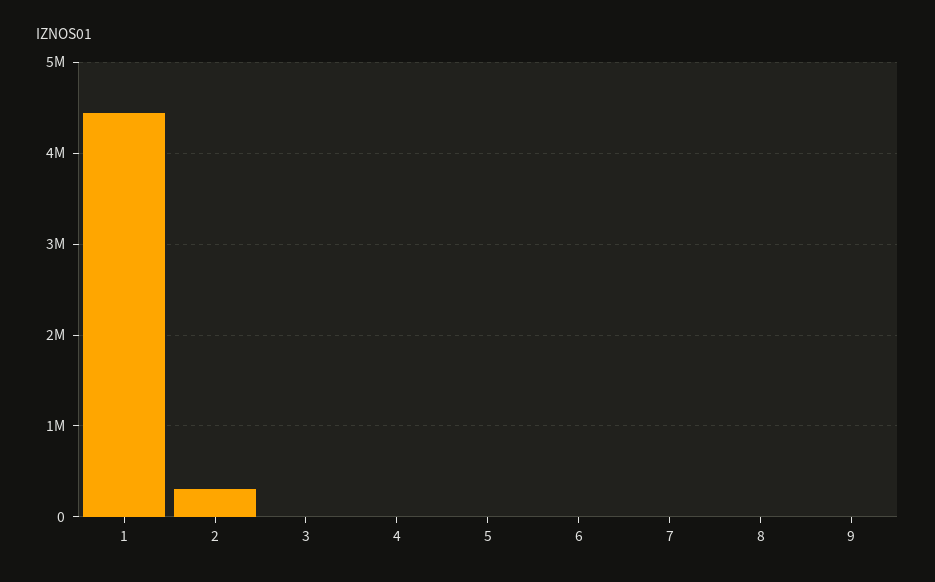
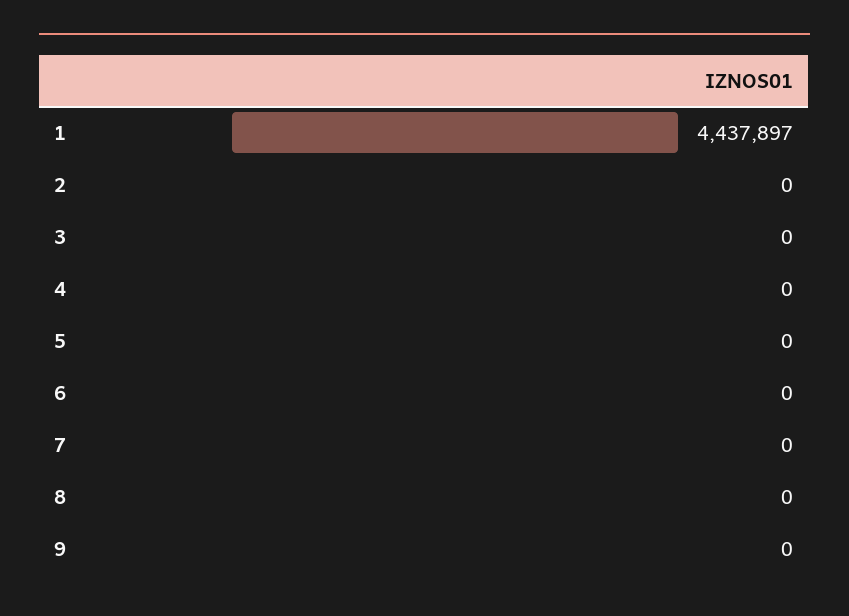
  {
    "1": 4437897,
-   "2": 300000,
+   "2": 0,
    "3": 0,
    "4": 0,
    "5": 0,
    "6": 0,
    "7": 0,
    "8": 0,
    "9": 0
  }

